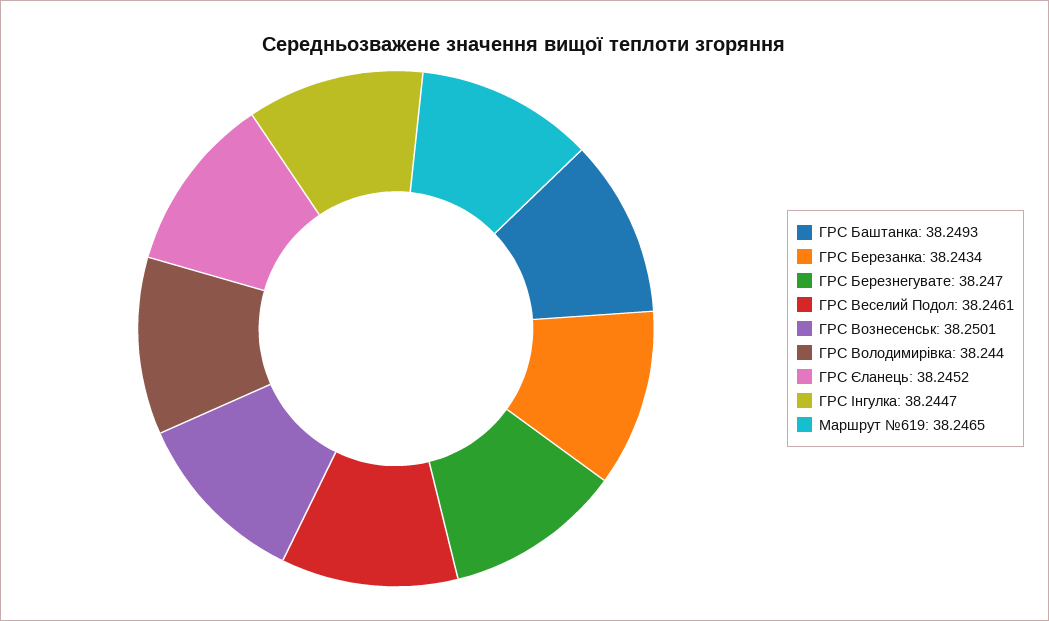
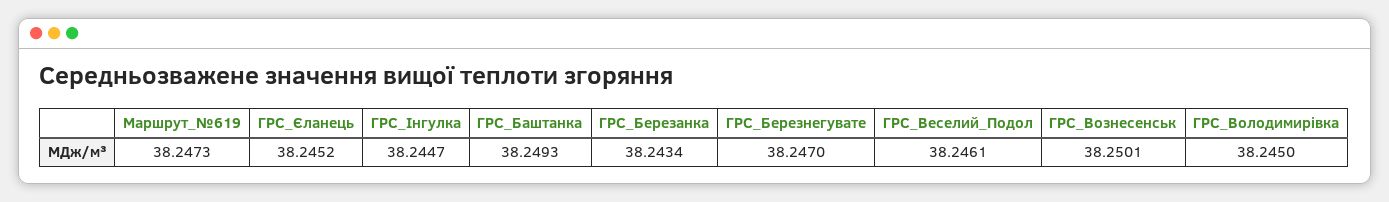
  {
    "ГРС Баштанка": 38.2493,
    "ГРС Березанка": 38.2434,
    "ГРС Березнегувате": 38.247,
    "ГРС Веселий Подол": 38.2461,
    "ГРС Вознесенськ": 38.2501,
-   "ГРС Володимирівка": 38.244,
+   "ГРС Володимирівка": 38.245,
    "ГРС Єланець": 38.2452,
    "ГРС Інгулка": 38.2447,
-   "Маршрут №619": 38.2465
+   "Маршрут №619": 38.2473
  }

